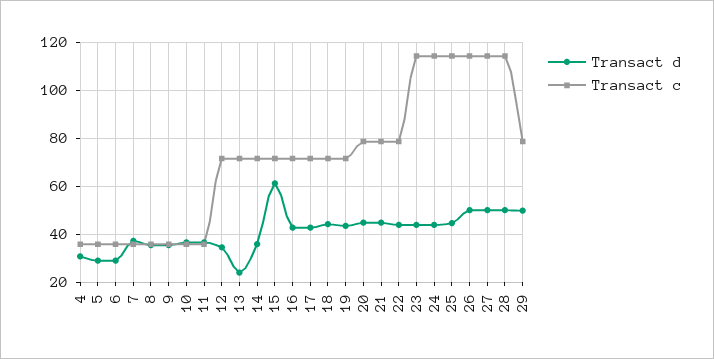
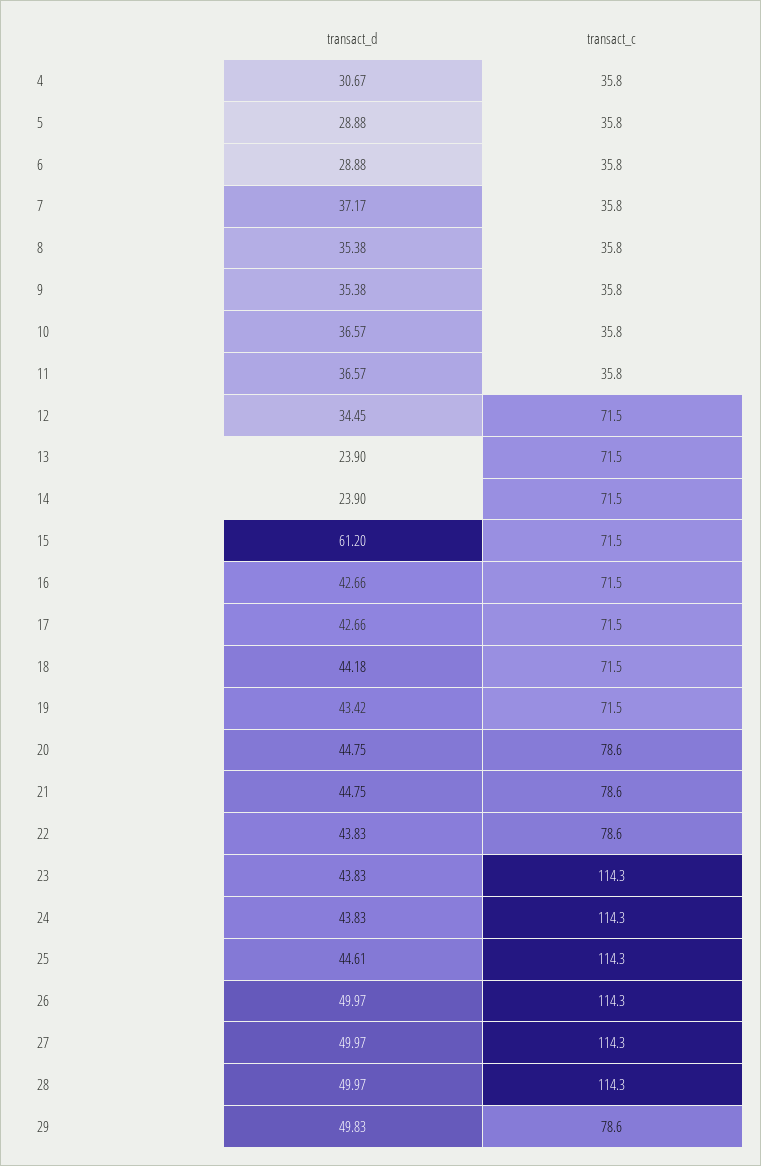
  {
    "Transact d": {
      "4": 30.67,
      "5": 28.88,
      "6": 28.88,
      "7": 37.17,
      "8": 35.38,
      "9": 35.38,
      "10": 36.57,
      "11": 36.57,
      "12": 34.45,
      "13": 23.9,
-     "14": 35,
+     "14": 23.9,
      "15": 61.2,
      "16": 42.66,
      "17": 42.66,
      "18": 44.18,
      "19": 43.42,
      "20": 44.75,
      "21": 44.75,
      "22": 43.83,
      "23": 43.83,
      "24": 43.83,
      "25": 44.61,
      "26": 49.97,
      "27": 49.97,
      "28": 49.97,
      "29": 49.83
    },
    "Transact c": {
      "4": 35.8,
      "5": 35.8,
      "6": 35.8,
      "7": 35.8,
      "8": 35.8,
      "9": 35.8,
      "10": 35.8,
      "11": 35.8,
      "12": 71.5,
      "13": 71.5,
      "14": 71.5,
      "15": 71.5,
      "16": 71.5,
      "17": 71.5,
      "18": 71.5,
      "19": 71.5,
      "20": 78.6,
      "21": 78.6,
      "22": 78.6,
      "23": 114.3,
      "24": 114.3,
      "25": 114.3,
      "26": 114.3,
      "27": 114.3,
      "28": 114.3,
      "29": 78.6
    }
  }

